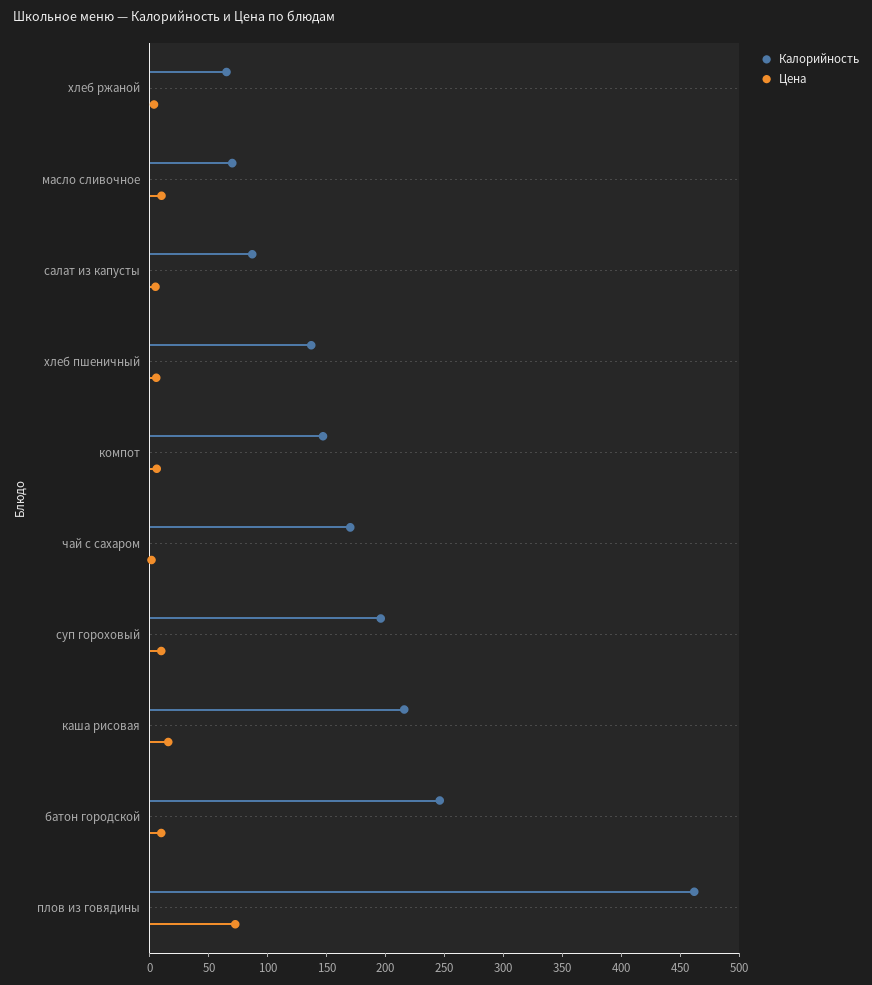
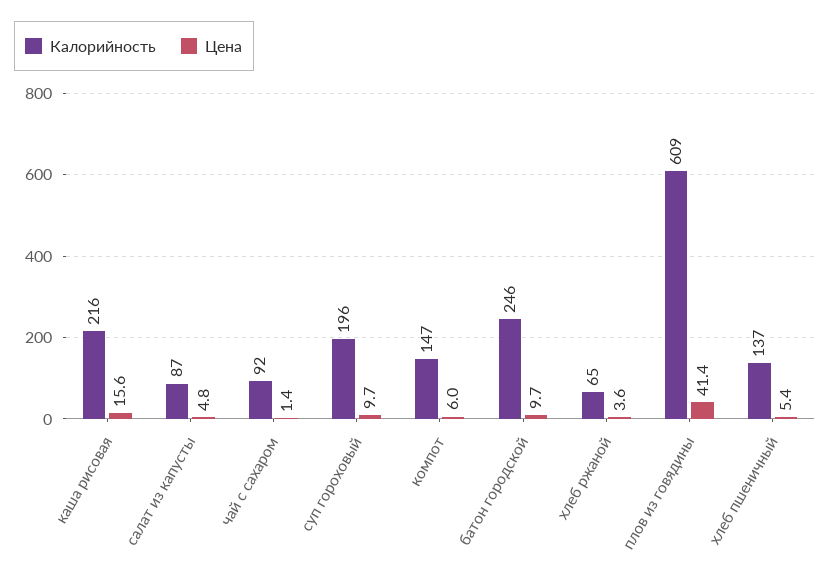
  {
    "Калорийность": {
      "хлеб ржаной": 65,
-     "масло сливочное": 70,
      "салат из капусты": 87,
      "хлеб пшеничный": 137,
      "компот": 147,
-     "чай с сахаром": 170,
+     "чай с сахаром": 92,
      "суп гороховый": 196,
      "каша рисовая": 216,
      "батон городской": 246,
-     "плов из говядины": 460
+     "плов из говядины": 609
    },
    "Цена": {
      "хлеб ржаной": 3.6,
-     "масло сливочное": 10,
      "салат из капусты": 4.8,
      "хлеб пшеничный": 5.4,
      "компот": 6,
      "чай с сахаром": 1.4,
      "суп гороховый": 9.7,
      "каша рисовая": 15.6,
      "батон городской": 9.7,
-     "плов из говядины": 70
+     "плов из говядины": 41.4
    }
  }

